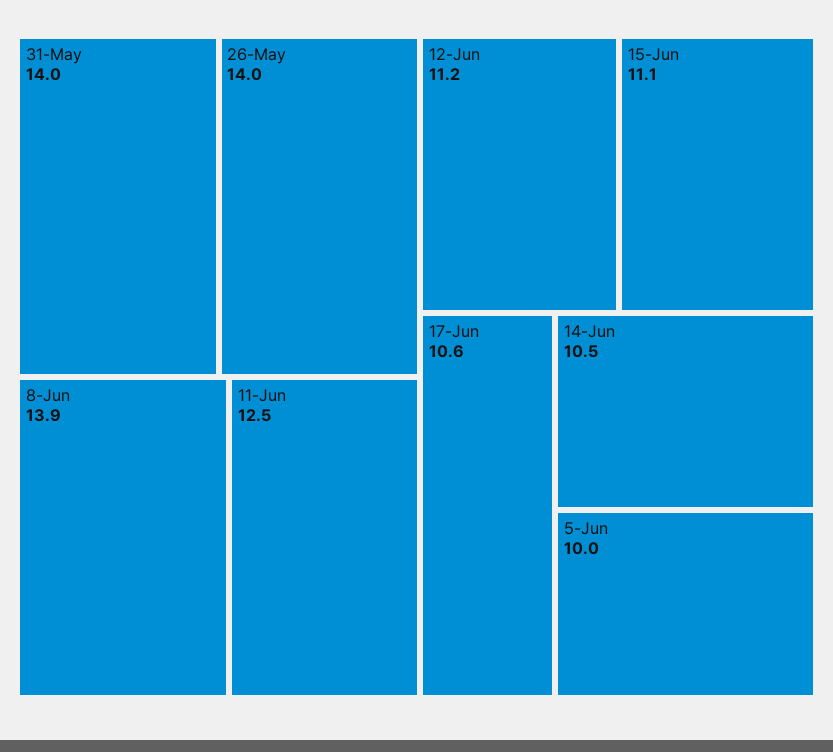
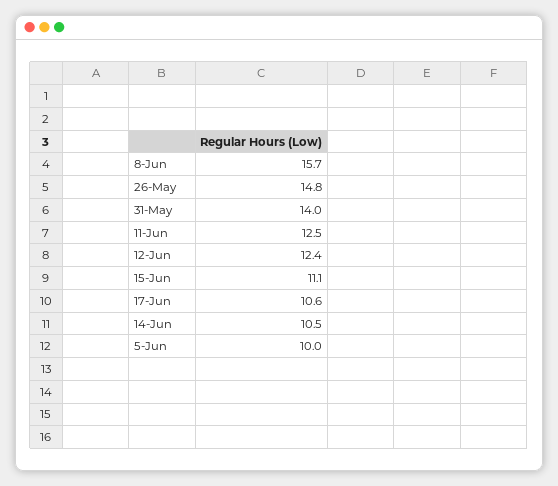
  {
    "31-May": 14,
-   "26-May": 14,
+   "26-May": 14.8,
-   "8-Jun": 13.9,
+   "8-Jun": 15.7,
    "11-Jun": 12.5,
-   "12-Jun": 11.2,
+   "12-Jun": 12.4,
    "15-Jun": 11.1,
    "17-Jun": 10.6,
    "14-Jun": 10.5,
    "5-Jun": 10
  }

